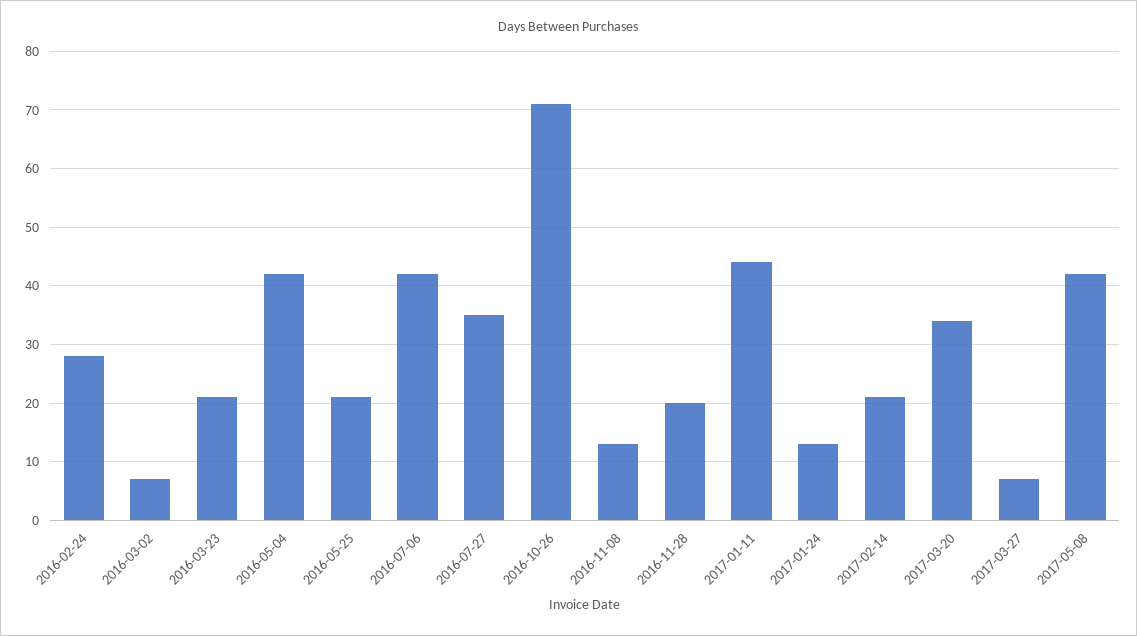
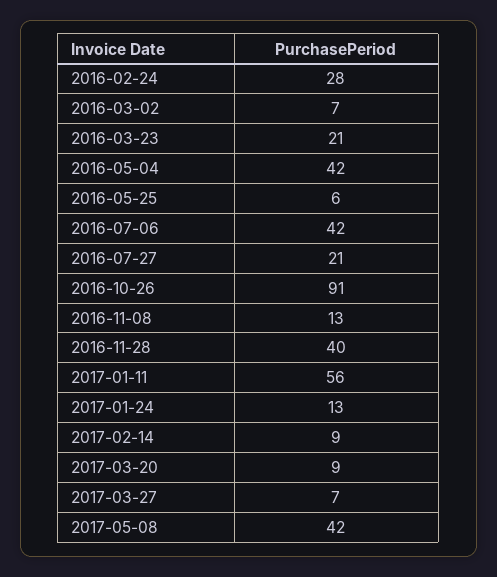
  {
    "2016-02-24": 28,
    "2016-03-02": 7,
    "2016-03-23": 21,
    "2016-05-04": 42,
-   "2016-05-25": 20,
+   "2016-05-25": 6,
    "2016-07-06": 42,
-   "2016-07-27": 35,
+   "2016-07-27": 21,
-   "2016-10-26": 70,
+   "2016-10-26": 91,
    "2016-11-08": 13,
-   "2016-11-28": 20,
+   "2016-11-28": 40,
-   "2017-01-11": 45,
+   "2017-01-11": 56,
    "2017-01-24": 13,
-   "2017-02-14": 20,
+   "2017-02-14": 9,
-   "2017-03-20": 35,
+   "2017-03-20": 9,
    "2017-03-27": 7,
    "2017-05-08": 42
  }

